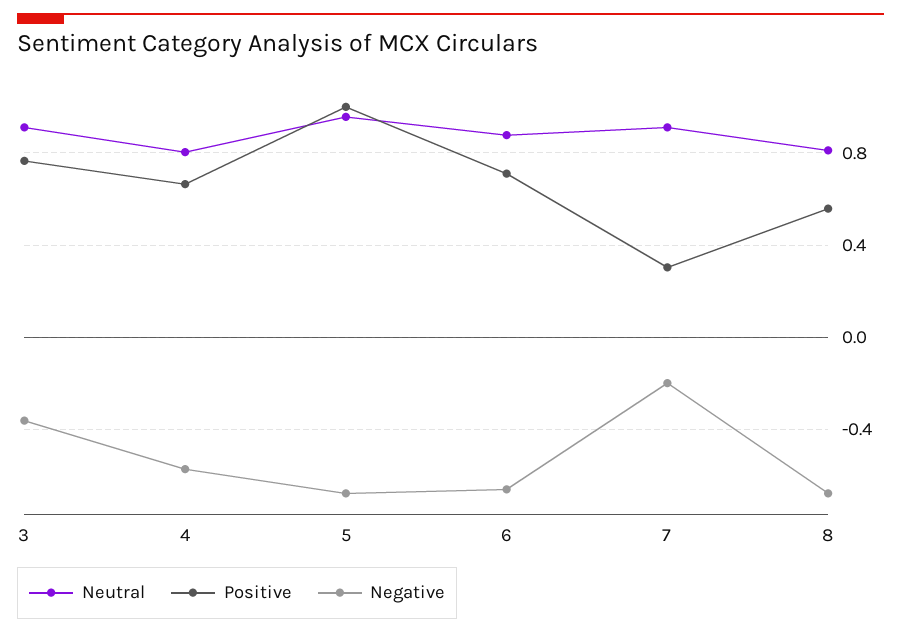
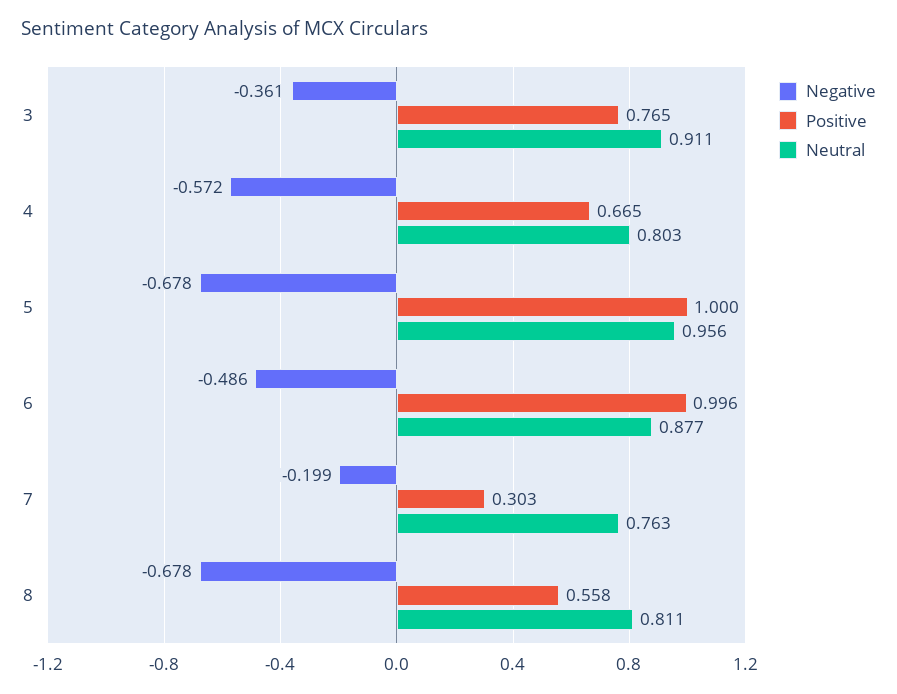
  {
    "Neutral": {
      "3": 0.911,
      "4": 0.803,
      "5": 0.956,
      "6": 0.877,
-     "7": 0.9,
+     "7": 0.763,
      "8": 0.811
    },
    "Positive": {
      "3": 0.765,
      "4": 0.665,
      "5": 1,
-     "6": 0.7,
+     "6": 0.996,
      "7": 0.303,
      "8": 0.558
    },
    "Negative": {
      "3": -0.361,
      "4": -0.572,
      "5": -0.678,
-     "6": -0.65,
+     "6": -0.486,
      "7": -0.199,
      "8": -0.678
    }
  }

